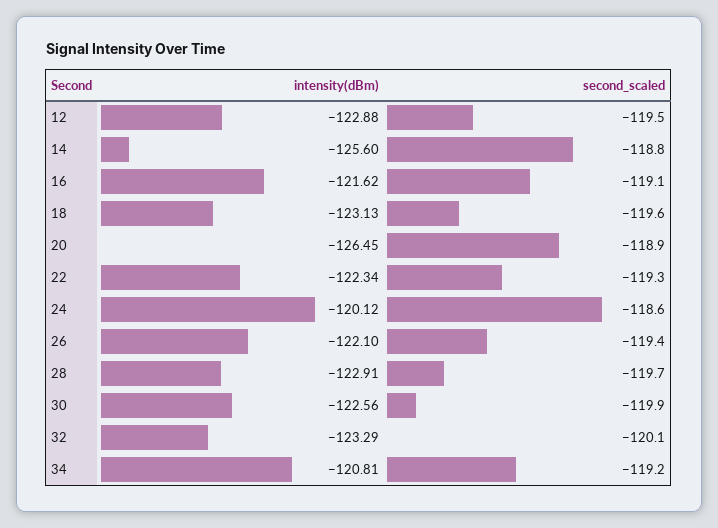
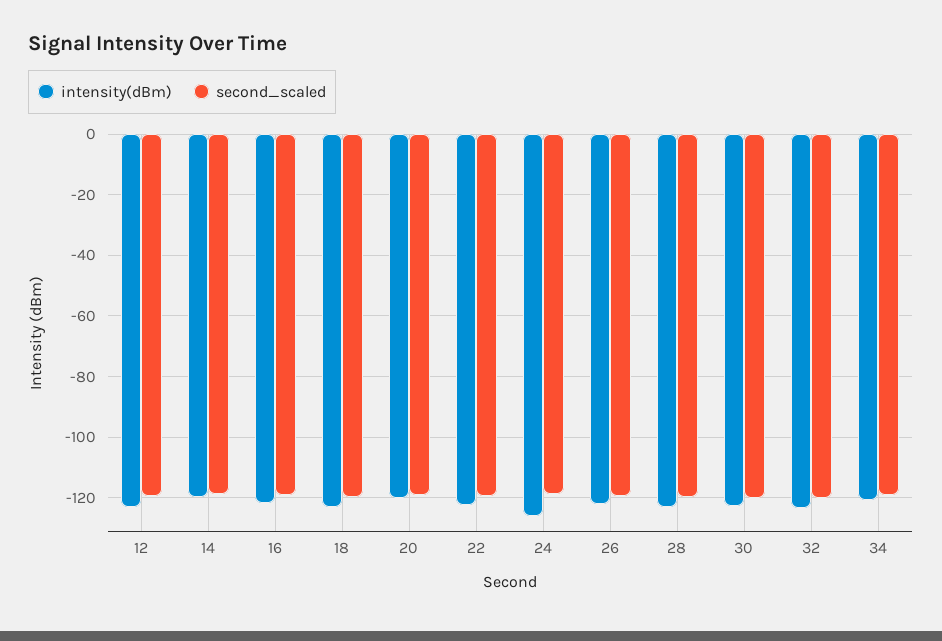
  {
    "intensity(dBm)": {
      "12": -122.88,
-     "14": -125.6,
+     "14": -120,
      "16": -121.62,
      "18": -123.13,
-     "20": -126.45,
+     "20": -120,
      "22": -122.34,
-     "24": -120.12,
+     "24": -126,
      "26": -122.1,
      "28": -122.91,
      "30": -122.56,
      "32": -123.29,
      "34": -120.81
    },
    "second_scaled": {
      "12": -119.5,
      "14": -118.8,
      "16": -119.1,
      "18": -119.6,
      "20": -118.9,
      "22": -119.3,
      "24": -118.6,
      "26": -119.4,
      "28": -119.7,
      "30": -119.9,
      "32": -120.1,
      "34": -119.2
    }
  }

